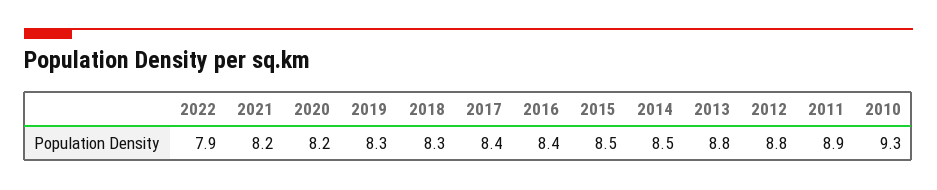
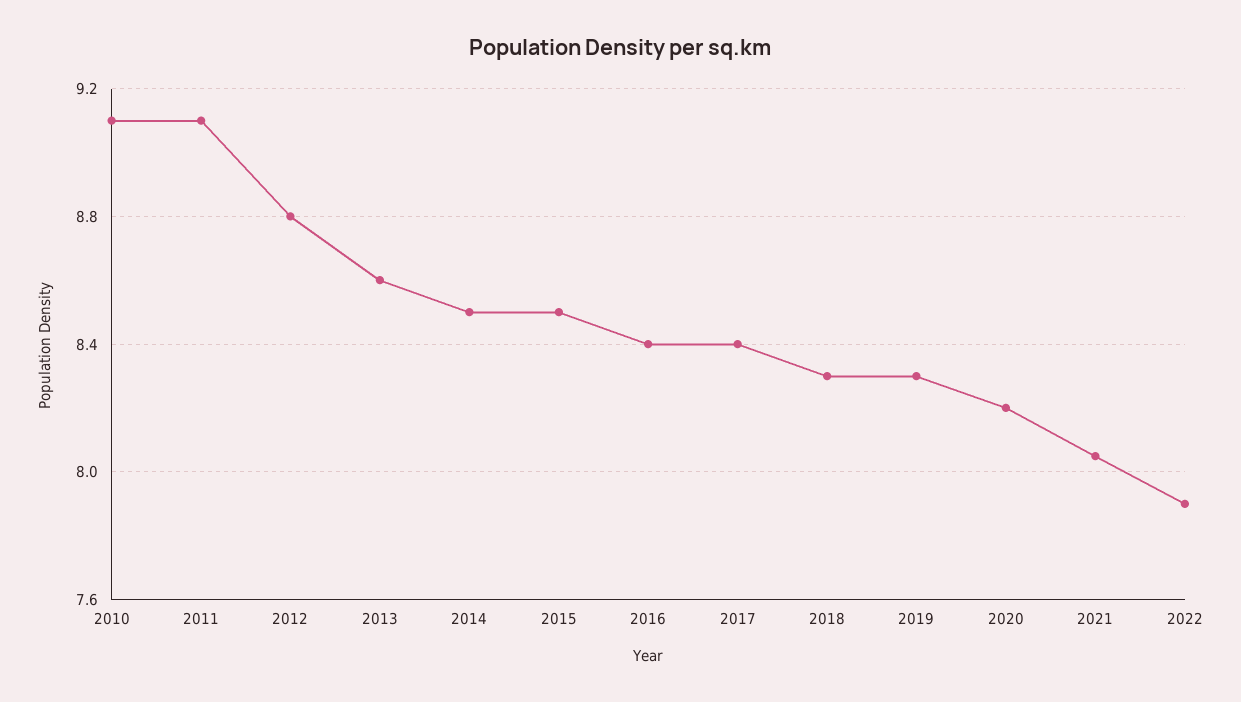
  {
    "2022": 7.9,
-   "2021": 8.2,
+   "2021": 8.05,
    "2020": 8.2,
    "2019": 8.3,
    "2018": 8.3,
    "2017": 8.4,
    "2016": 8.4,
    "2015": 8.5,
    "2014": 8.5,
-   "2013": 8.8,
+   "2013": 8.6,
    "2012": 8.8,
-   "2011": 8.9,
+   "2011": 9.1,
-   "2010": 9.3
+   "2010": 9.1
  }

